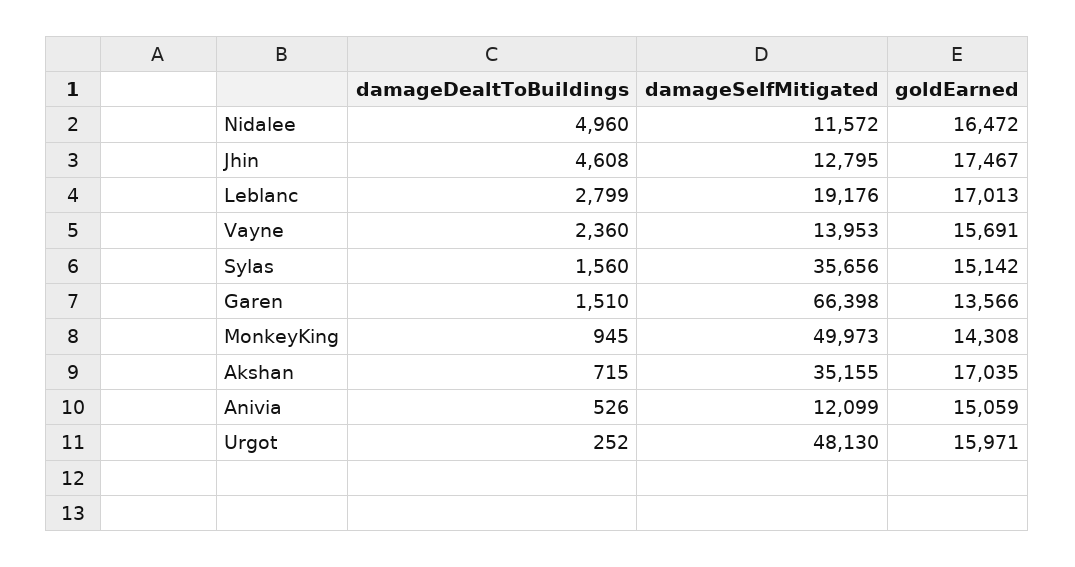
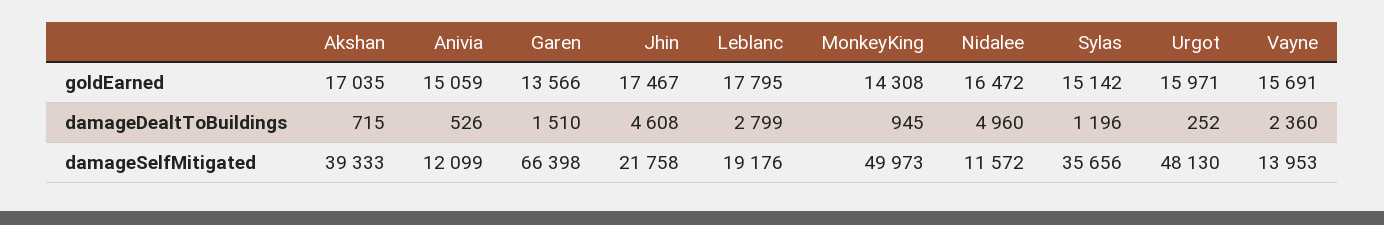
  {
    "damageDealtToBuildings": {
      "Nidalee": 4960,
      "Jhin": 4608,
      "Leblanc": 2799,
      "Vayne": 2360,
-     "Sylas": 1560,
+     "Sylas": 1196,
      "Garen": 1510,
      "MonkeyKing": 945,
      "Akshan": 715,
      "Anivia": 526,
      "Urgot": 252
    },
    "damageSelfMitigated": {
      "Nidalee": 11572,
-     "Jhin": 12795,
+     "Jhin": 21758,
      "Leblanc": 19176,
      "Vayne": 13953,
      "Sylas": 35656,
      "Garen": 66398,
      "MonkeyKing": 49973,
-     "Akshan": 35155,
+     "Akshan": 39333,
      "Anivia": 12099,
      "Urgot": 48130
    },
    "goldEarned": {
      "Nidalee": 16472,
      "Jhin": 17467,
-     "Leblanc": 17013,
+     "Leblanc": 17795,
      "Vayne": 15691,
      "Sylas": 15142,
      "Garen": 13566,
      "MonkeyKing": 14308,
      "Akshan": 17035,
      "Anivia": 15059,
      "Urgot": 15971
    }
  }

